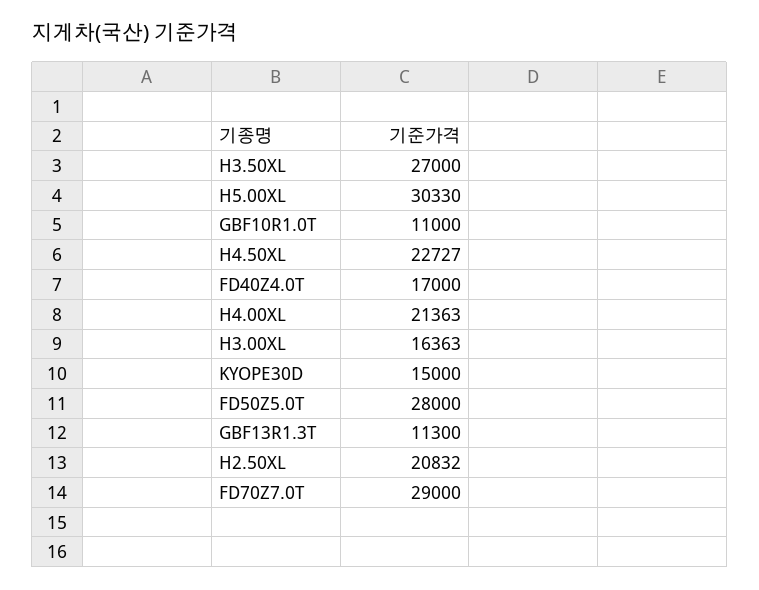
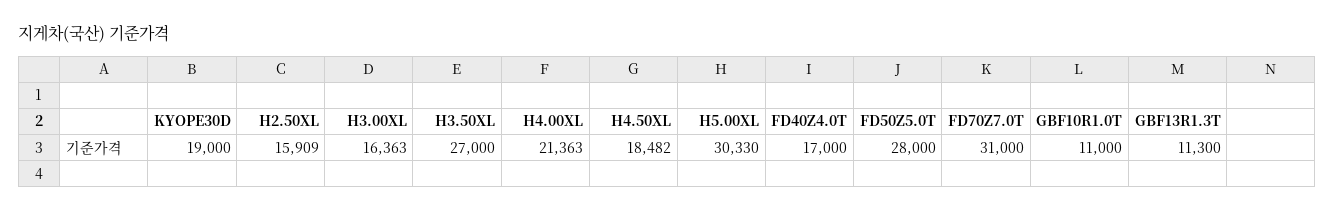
  {
    "H3.50XL": 27000,
    "H5.00XL": 30330,
    "GBF10R1.0T": 11000,
-   "H4.50XL": 22727,
+   "H4.50XL": 18482,
    "FD40Z4.0T": 17000,
    "H4.00XL": 21363,
    "H3.00XL": 16363,
-   "KYOPE30D": 15000,
+   "KYOPE30D": 19000,
    "FD50Z5.0T": 28000,
    "GBF13R1.3T": 11300,
-   "H2.50XL": 20832,
+   "H2.50XL": 15909,
-   "FD70Z7.0T": 29000
+   "FD70Z7.0T": 31000
  }

